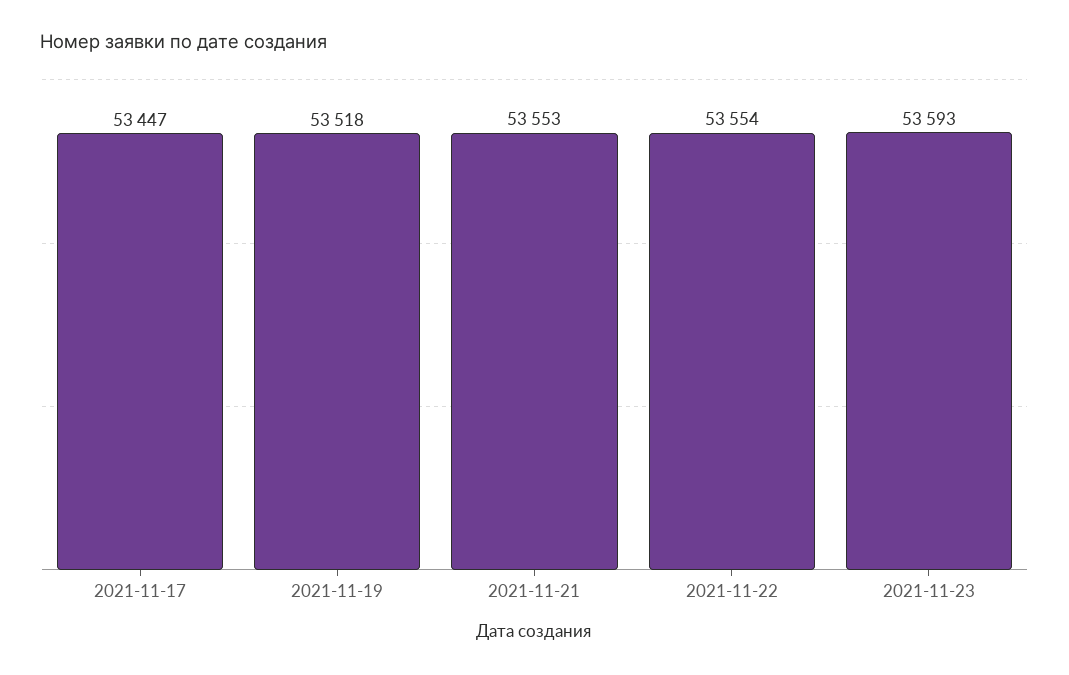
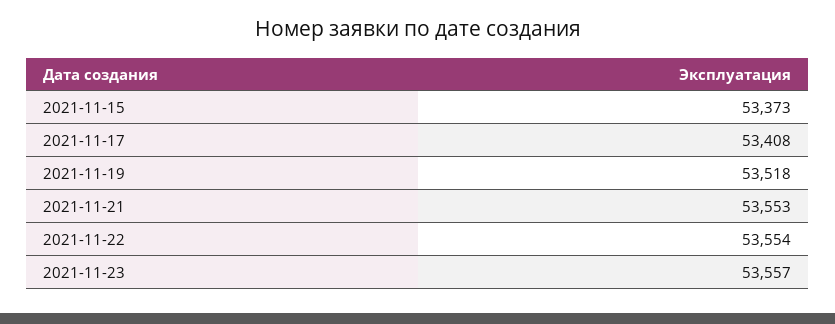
  {
-   "2021-11-17": 53447,
+   "2021-11-17": 53408,
    "2021-11-19": 53518,
    "2021-11-21": 53553,
    "2021-11-22": 53554,
-   "2021-11-23": 53593
+   "2021-11-23": 53557,
+   "2021-11-15": 53373
  }

